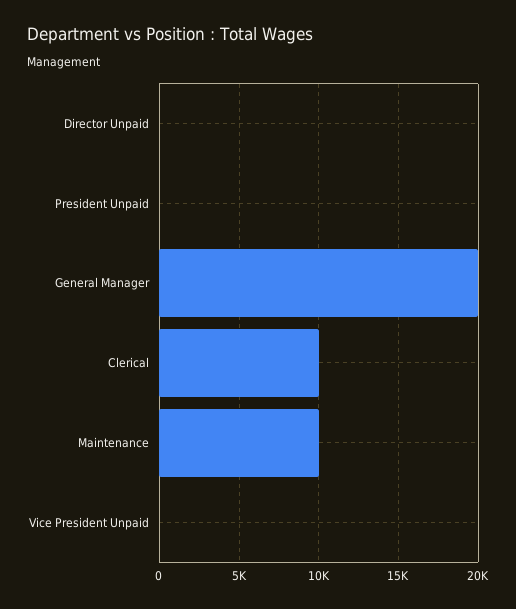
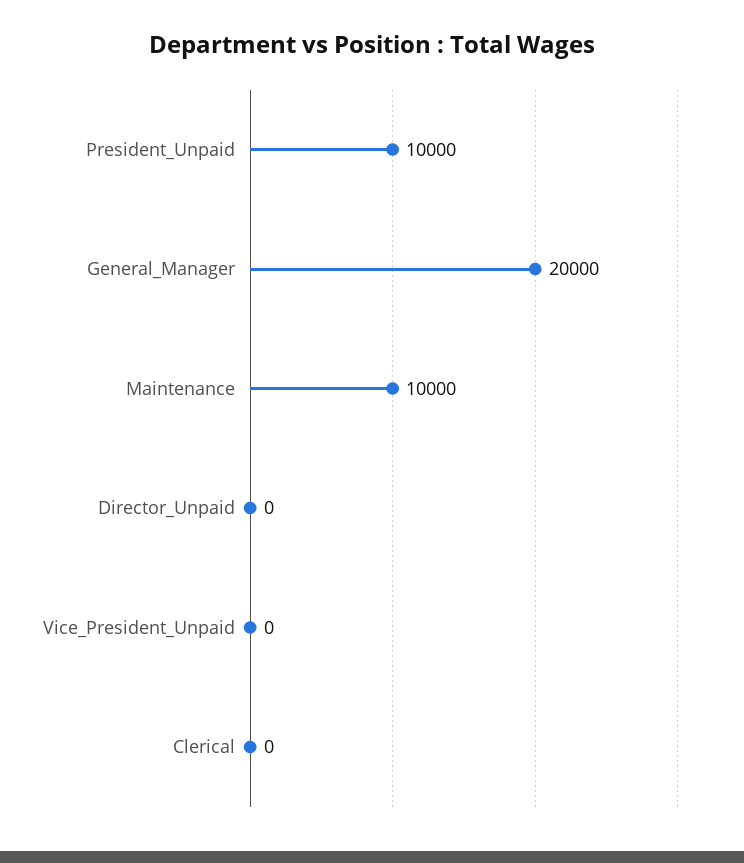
  {
    "Director Unpaid": 0,
-   "President Unpaid": 0,
+   "President Unpaid": 10000,
    "General Manager": 20000,
-   "Clerical": 10000,
+   "Clerical": 0,
    "Maintenance": 10000,
    "Vice President Unpaid": 0
  }

